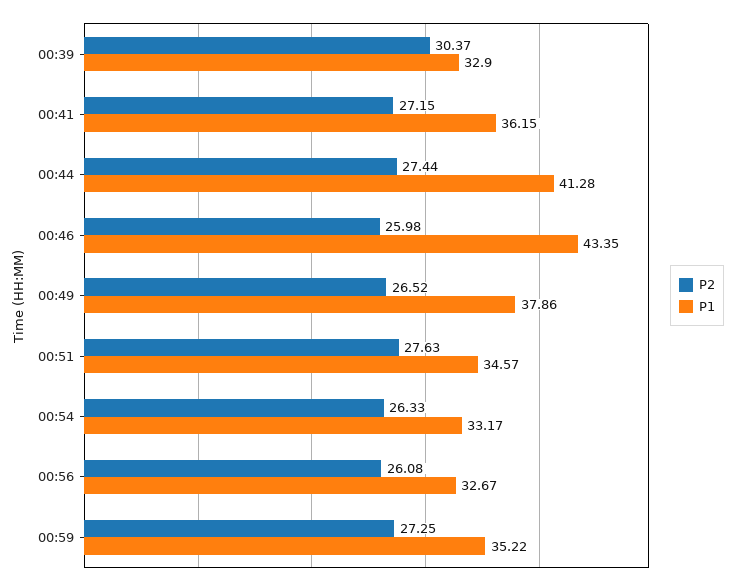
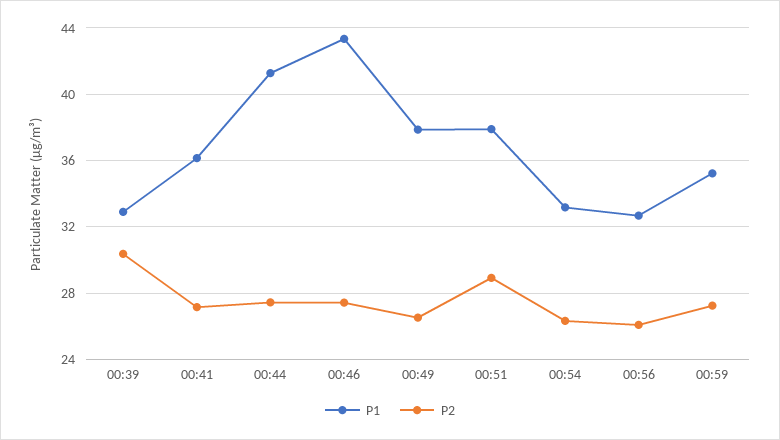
  {
    "P2": {
      "00:39": 30.37,
      "00:41": 27.15,
      "00:44": 27.44,
-     "00:46": 25.98,
+     "00:46": 27.5,
      "00:49": 26.52,
-     "00:51": 27.63,
+     "00:51": 29,
      "00:54": 26.33,
      "00:56": 26.08,
      "00:59": 27.25
    },
    "P1": {
      "00:39": 32.9,
      "00:41": 36.15,
      "00:44": 41.28,
      "00:46": 43.35,
      "00:49": 37.86,
-     "00:51": 34.57,
+     "00:51": 38,
      "00:54": 33.17,
      "00:56": 32.67,
      "00:59": 35.22
    }
  }

